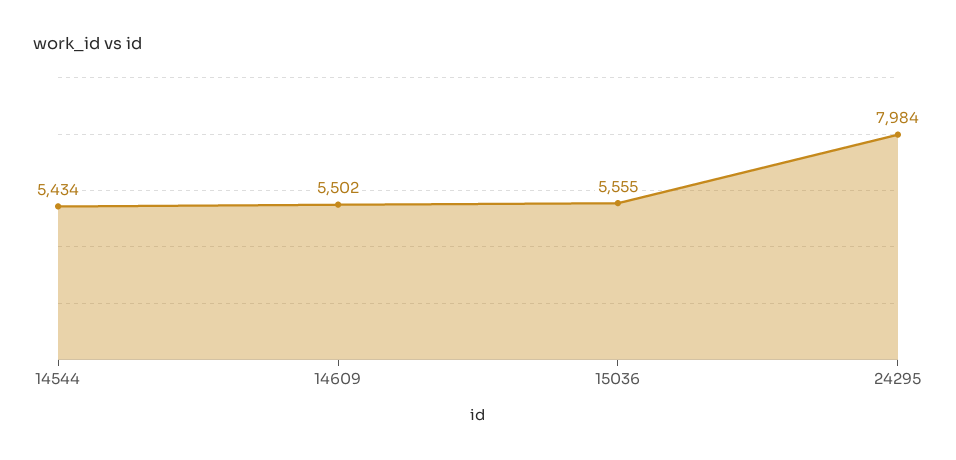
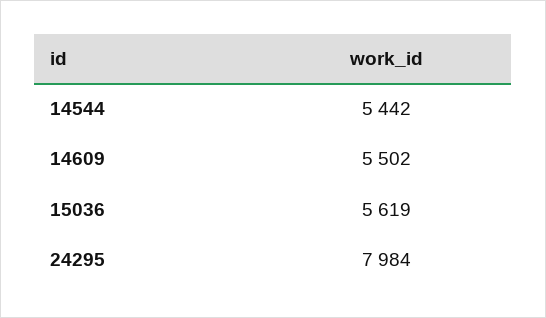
  {
-   "14544": 5434,
+   "14544": 5442,
    "14609": 5502,
-   "15036": 5555,
+   "15036": 5619,
    "24295": 7984
  }

